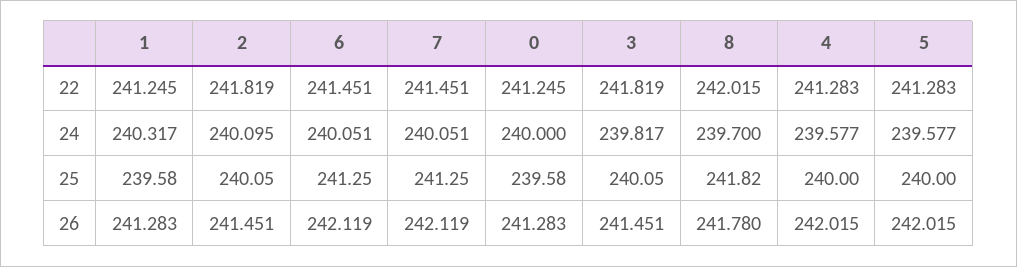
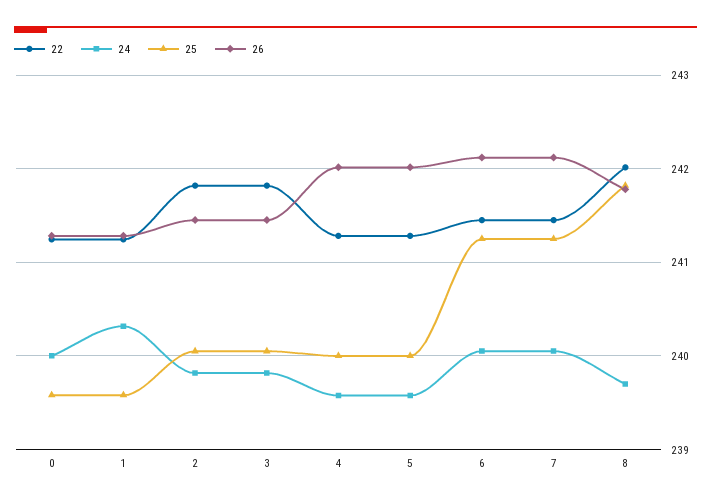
  {
    "22": {
      "1": 241.245,
      "2": 241.819,
      "6": 241.451,
      "7": 241.451,
      "0": 241.245,
      "3": 241.819,
      "8": 242.015,
      "4": 241.283,
      "5": 241.283
    },
    "24": {
      "1": 240.317,
-     "2": 240.095,
+     "2": 239.8,
      "6": 240.051,
      "7": 240.051,
      "0": 240,
      "3": 239.817,
      "8": 239.7,
      "4": 239.577,
      "5": 239.577
    },
    "25": {
      "1": 239.58,
      "2": 240.05,
      "6": 241.25,
      "7": 241.25,
      "0": 239.58,
      "3": 240.05,
      "8": 241.82,
      "4": 240,
      "5": 240
    },
    "26": {
      "1": 241.283,
      "2": 241.451,
      "6": 242.119,
      "7": 242.119,
      "0": 241.283,
      "3": 241.451,
      "8": 241.78,
      "4": 242.015,
      "5": 242.015
    }
  }

